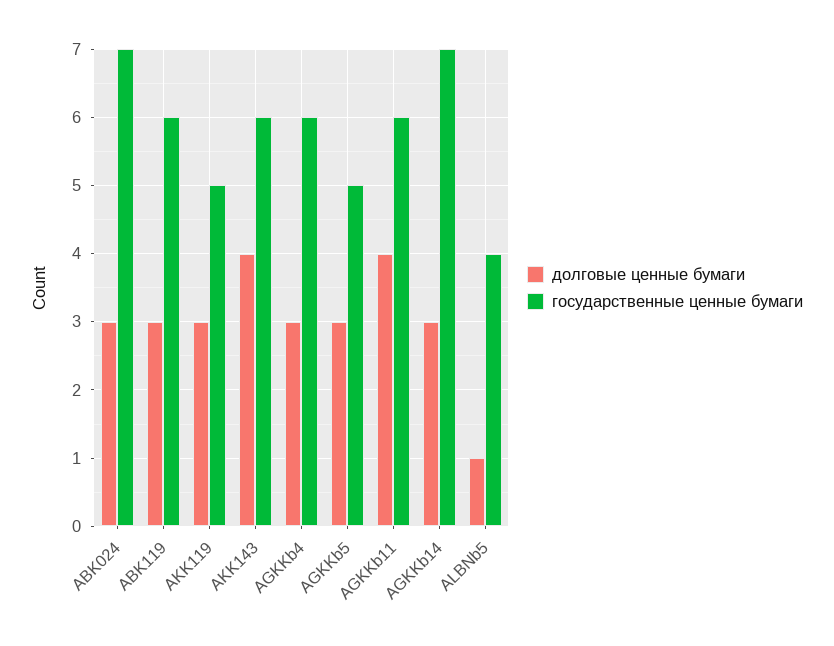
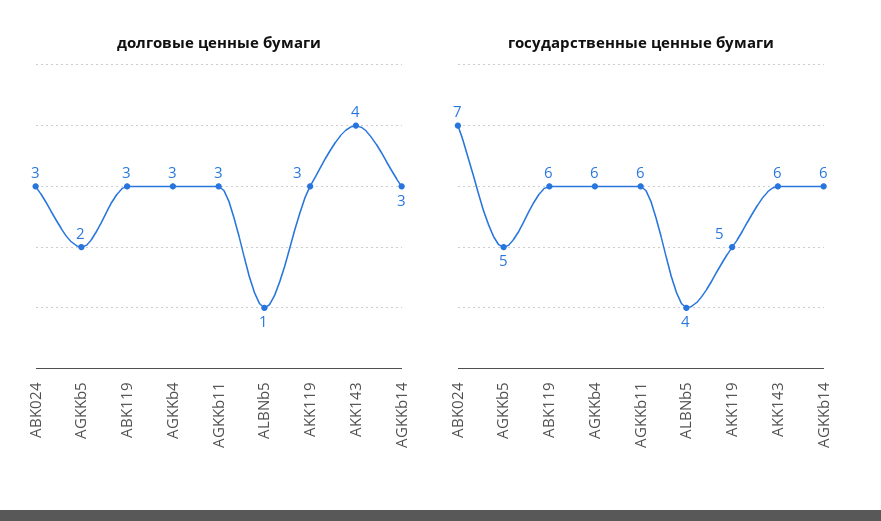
  {
    "долговые ценные бумаги": {
      "ABK024": 3,
      "ABK119": 3,
      "AKK119": 3,
      "AKK143": 4,
      "AGKKb4": 3,
-     "AGKKb5": 3,
+     "AGKKb5": 2,
-     "AGKKb11": 4,
+     "AGKKb11": 3,
      "AGKKb14": 3,
      "ALBNb5": 1
    },
    "государственные ценные бумаги": {
      "ABK024": 7,
      "ABK119": 6,
      "AKK119": 5,
      "AKK143": 6,
      "AGKKb4": 6,
      "AGKKb5": 5,
      "AGKKb11": 6,
-     "AGKKb14": 7,
+     "AGKKb14": 6,
      "ALBNb5": 4
    }
  }

